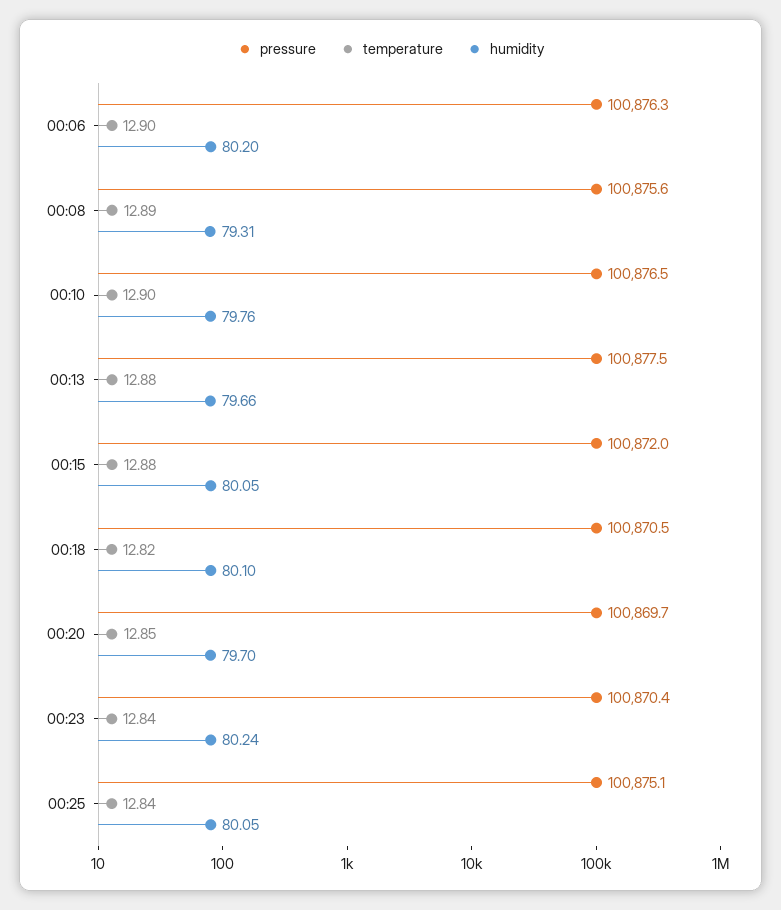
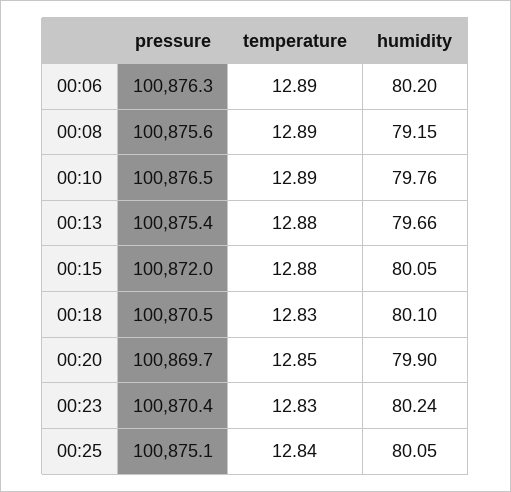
  {
    "pressure": {
      "00:06": 100876.3,
      "00:08": 100875.6,
      "00:10": 100876.5,
-     "00:13": 100877.5,
+     "00:13": 100875.4,
      "00:15": 100872,
      "00:18": 100870.5,
      "00:20": 100869.7,
      "00:23": 100870.4,
      "00:25": 100875.1
    },
    "temperature": {
-     "00:06": 12.9,
+     "00:06": 12.89,
      "00:08": 12.89,
-     "00:10": 12.9,
+     "00:10": 12.89,
      "00:13": 12.88,
      "00:15": 12.88,
-     "00:18": 12.82,
+     "00:18": 12.83,
      "00:20": 12.85,
-     "00:23": 12.84,
+     "00:23": 12.83,
      "00:25": 12.84
    },
    "humidity": {
      "00:06": 80.2,
-     "00:08": 79.31,
+     "00:08": 79.15,
      "00:10": 79.76,
      "00:13": 79.66,
      "00:15": 80.05,
      "00:18": 80.1,
-     "00:20": 79.7,
+     "00:20": 79.9,
      "00:23": 80.24,
      "00:25": 80.05
    }
  }

